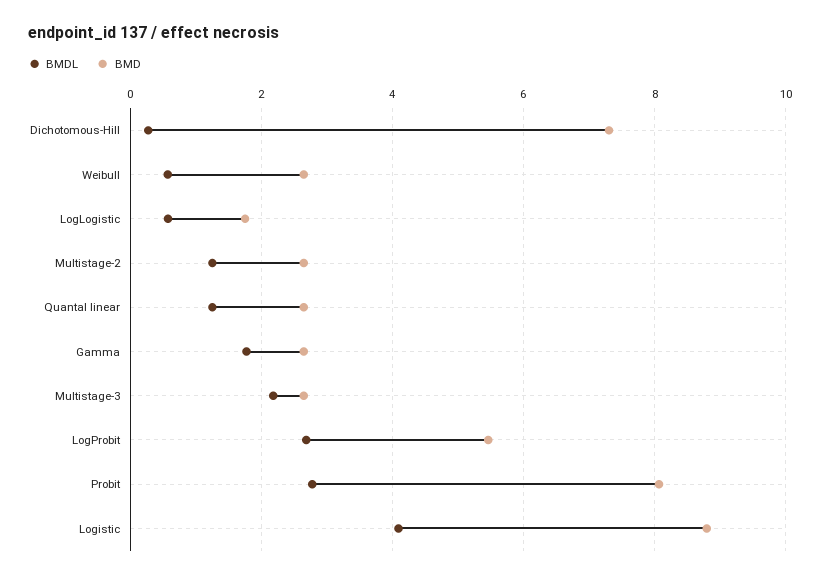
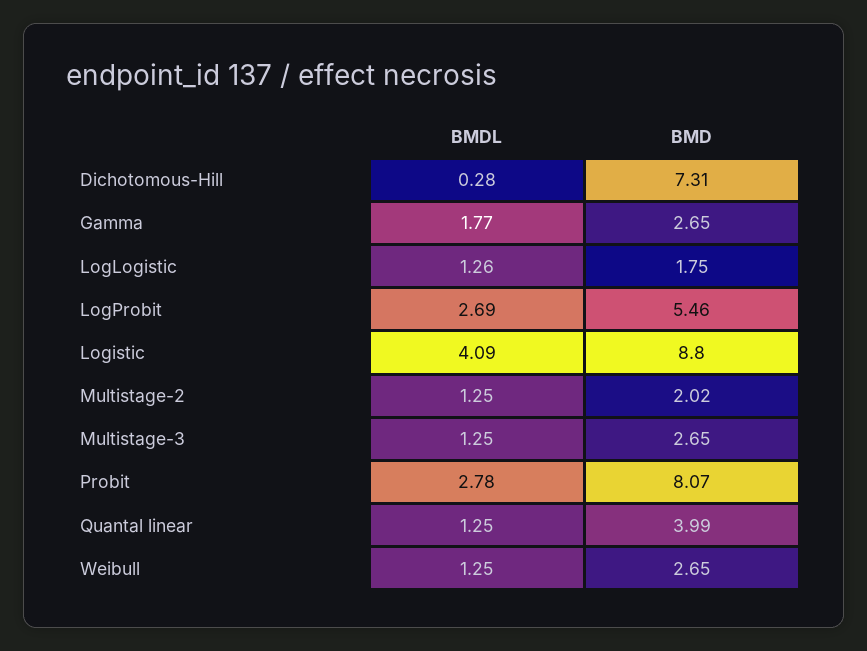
  {
    "BMDL": {
      "Dichotomous-Hill": 0.28,
-     "Weibull": 0.6,
+     "Weibull": 1.25,
-     "LogLogistic": 0.6,
+     "LogLogistic": 1.26,
      "Multistage-2": 1.25,
      "Quantal linear": 1.25,
      "Gamma": 1.77,
-     "Multistage-3": 2.2,
+     "Multistage-3": 1.25,
      "LogProbit": 2.69,
      "Probit": 2.78,
      "Logistic": 4.09
    },
    "BMD": {
      "Dichotomous-Hill": 7.31,
      "Weibull": 2.65,
      "LogLogistic": 1.75,
-     "Multistage-2": 2.6,
+     "Multistage-2": 2.02,
-     "Quantal linear": 2.6,
+     "Quantal linear": 3.99,
      "Gamma": 2.65,
      "Multistage-3": 2.65,
      "LogProbit": 5.46,
      "Probit": 8.07,
      "Logistic": 8.8
    }
  }

